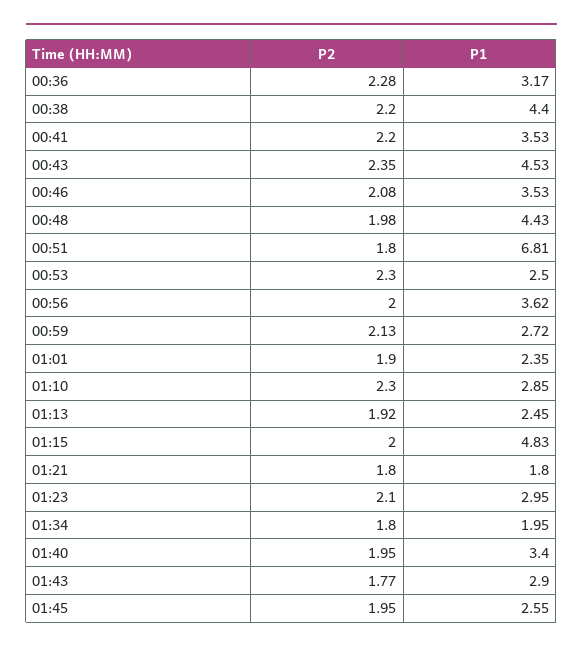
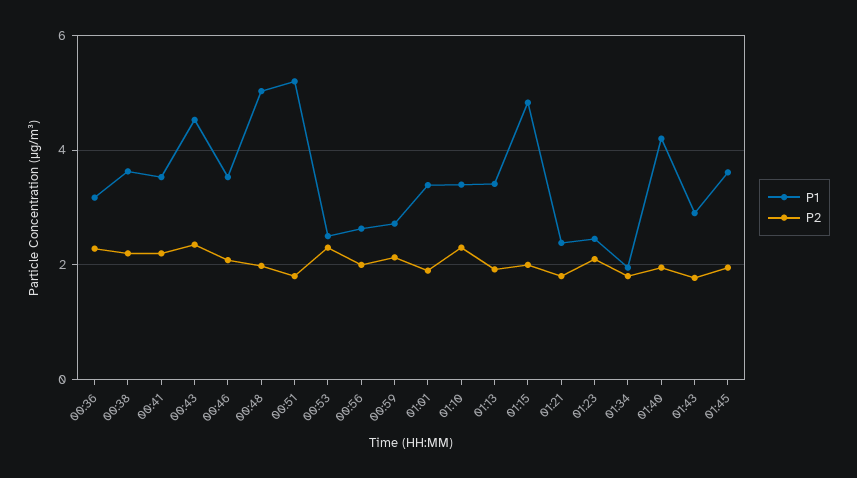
  {
    "P2": {
      "00:36": 2.28,
      "00:38": 2.2,
      "00:41": 2.2,
      "00:43": 2.35,
      "00:46": 2.08,
      "00:48": 1.98,
      "00:51": 1.8,
      "00:53": 2.3,
      "00:56": 2,
      "00:59": 2.13,
      "01:01": 1.9,
      "01:10": 2.3,
      "01:13": 1.92,
      "01:15": 2,
      "01:21": 1.8,
      "01:23": 2.1,
      "01:34": 1.8,
      "01:40": 1.95,
      "01:43": 1.77,
      "01:45": 1.95
    },
    "P1": {
      "00:36": 3.17,
-     "00:38": 4.4,
+     "00:38": 3.6,
      "00:41": 3.53,
      "00:43": 4.53,
      "00:46": 3.53,
-     "00:48": 4.43,
+     "00:48": 5,
-     "00:51": 6.81,
+     "00:51": 5.2,
      "00:53": 2.5,
-     "00:56": 3.62,
+     "00:56": 2.6,
      "00:59": 2.72,
-     "01:01": 2.35,
+     "01:01": 3.4,
-     "01:10": 2.85,
+     "01:10": 3.4,
-     "01:13": 2.45,
+     "01:13": 3.4,
      "01:15": 4.83,
-     "01:21": 1.8,
+     "01:21": 2.4,
-     "01:23": 2.95,
+     "01:23": 2.4,
      "01:34": 1.95,
-     "01:40": 3.4,
+     "01:40": 4.2,
      "01:43": 2.9,
-     "01:45": 2.55
+     "01:45": 3.6
    }
  }

